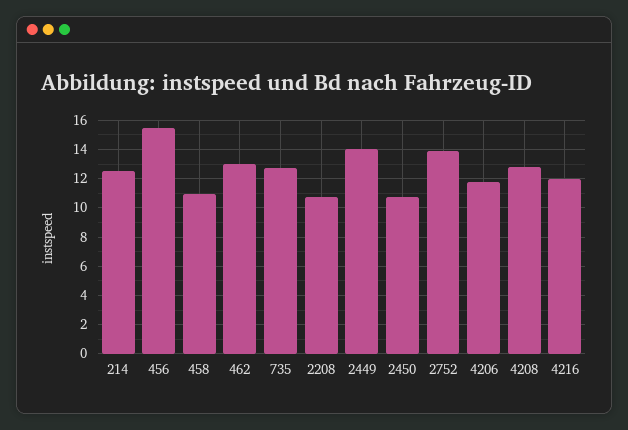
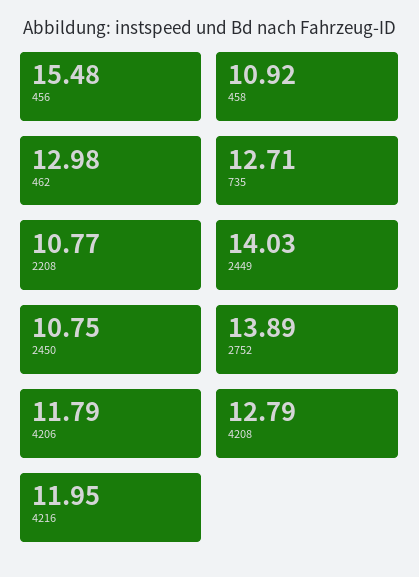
  {
-   "214": 12.5,
    "456": 15.48,
    "458": 10.92,
    "462": 12.98,
    "735": 12.71,
    "2208": 10.77,
    "2449": 14.03,
    "2450": 10.75,
    "2752": 13.89,
    "4206": 11.79,
    "4208": 12.79,
    "4216": 11.95
  }

